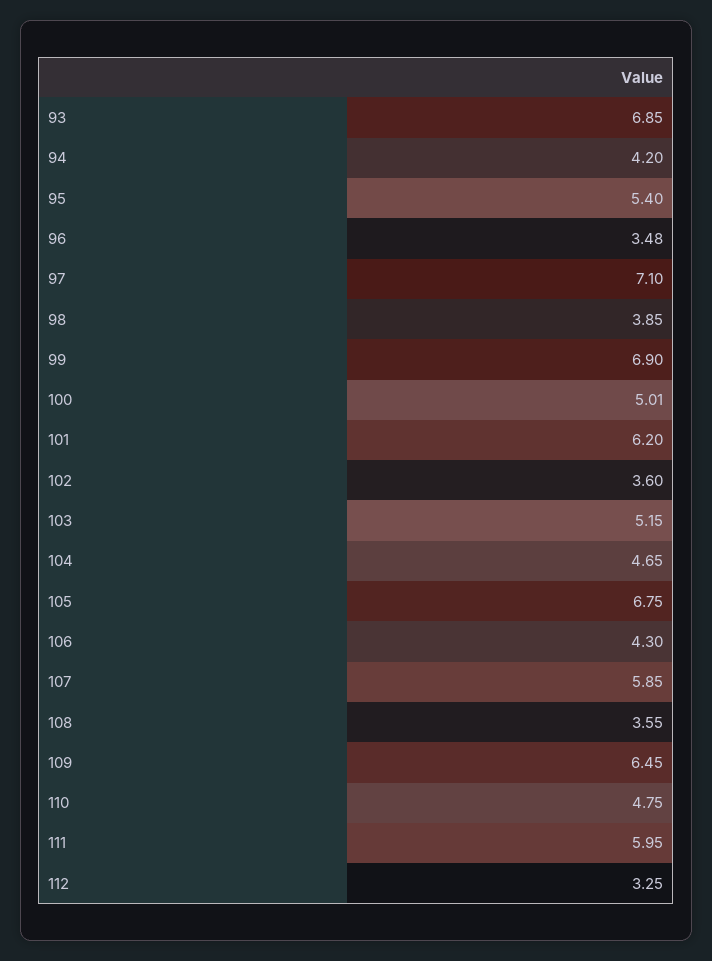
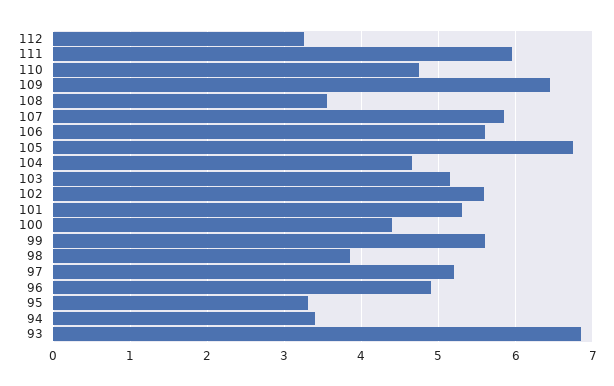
  {
    "93": 6.85,
-   "94": 4.2,
+   "94": 3.4,
-   "95": 5.4,
+   "95": 3.3,
-   "96": 3.48,
+   "96": 4.9,
-   "97": 7.1,
+   "97": 5.2,
    "98": 3.85,
-   "99": 6.9,
+   "99": 5.6,
-   "100": 5.01,
+   "100": 4.4,
-   "101": 6.2,
+   "101": 5.3,
-   "102": 3.6,
+   "102": 5.6,
    "103": 5.15,
    "104": 4.65,
    "105": 6.75,
-   "106": 4.3,
+   "106": 5.6,
    "107": 5.85,
    "108": 3.55,
    "109": 6.45,
    "110": 4.75,
    "111": 5.95,
    "112": 3.25
  }

